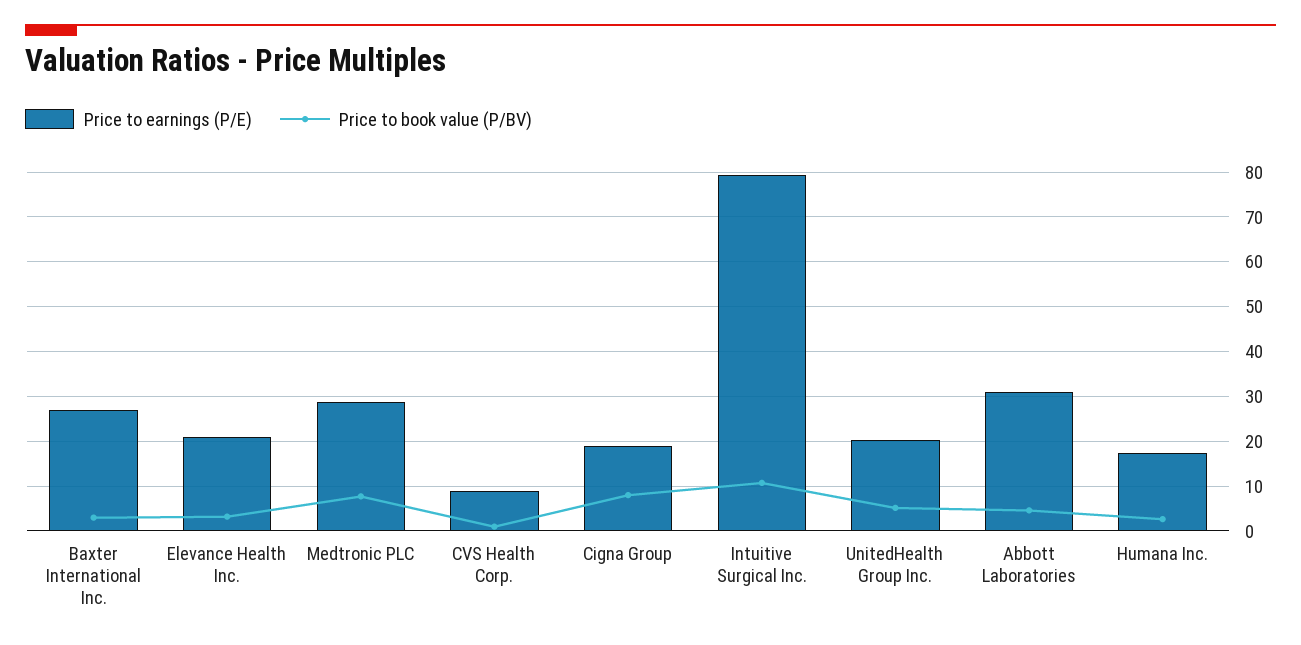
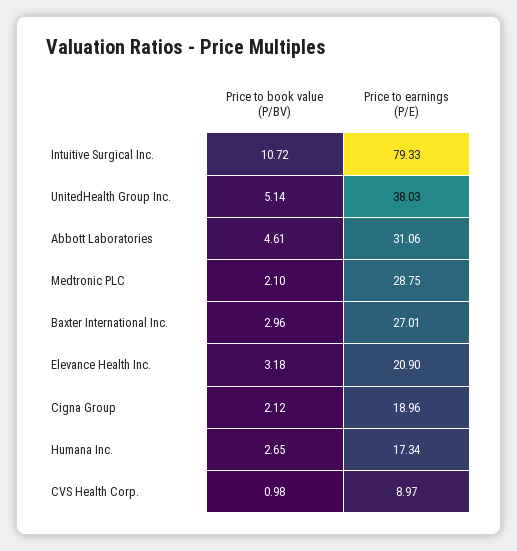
  {
    "Price to earnings (P/E)": {
      "Baxter International Inc.": 27.01,
      "Elevance Health Inc.": 20.9,
      "Medtronic PLC": 28.75,
      "CVS Health Corp.": 8.97,
      "Cigna Group": 18.96,
      "Intuitive Surgical Inc.": 79.33,
-     "UnitedHealth Group Inc.": 20,
+     "UnitedHealth Group Inc.": 38.03,
      "Abbott Laboratories": 31.06,
      "Humana Inc.": 17.34
    },
    "Price to book value (P/BV)": {
      "Baxter International Inc.": 2.96,
      "Elevance Health Inc.": 3.18,
-     "Medtronic PLC": 8,
+     "Medtronic PLC": 2.1,
      "CVS Health Corp.": 0.98,
-     "Cigna Group": 8,
+     "Cigna Group": 2.12,
      "Intuitive Surgical Inc.": 10.72,
      "UnitedHealth Group Inc.": 5.14,
      "Abbott Laboratories": 4.61,
      "Humana Inc.": 2.65
    }
  }

